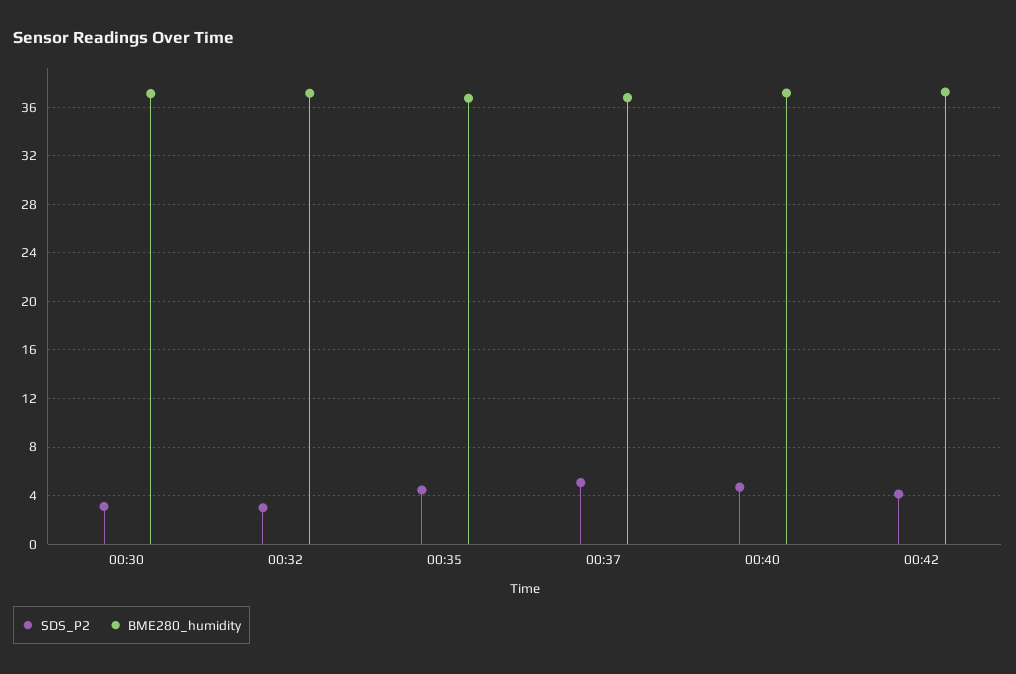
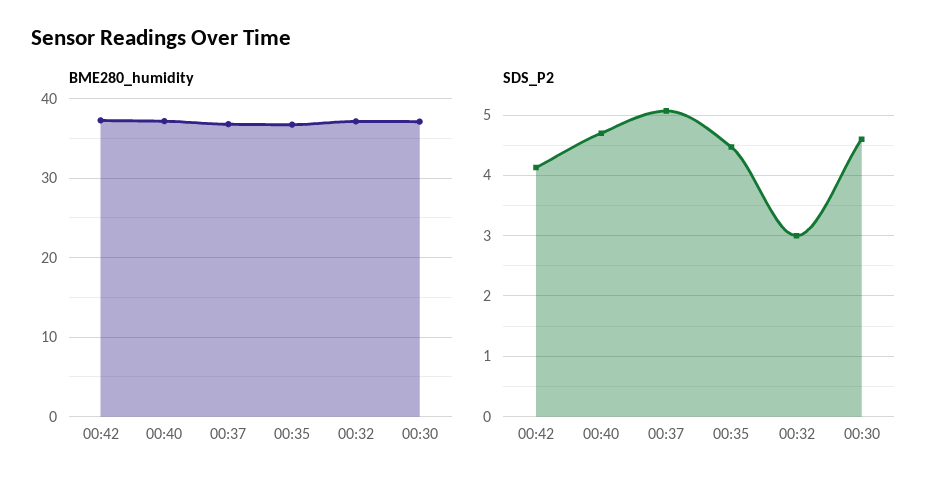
  {
    "SDS_P2": {
-     "00:30": 3,
+     "00:30": 4.6,
      "00:32": 3,
      "00:35": 4.5,
      "00:37": 5.1,
      "00:40": 4.7,
      "00:42": 4.1
    },
    "BME280_humidity": {
      "00:30": 37,
      "00:32": 37,
      "00:35": 36.5,
      "00:37": 37,
      "00:40": 37,
      "00:42": 37.5
    }
  }

